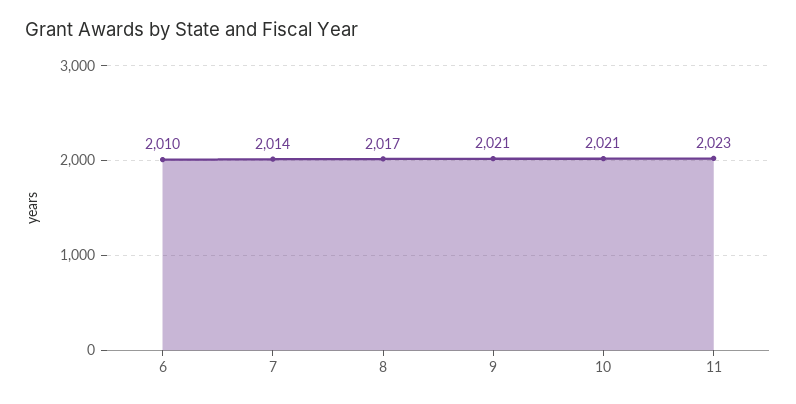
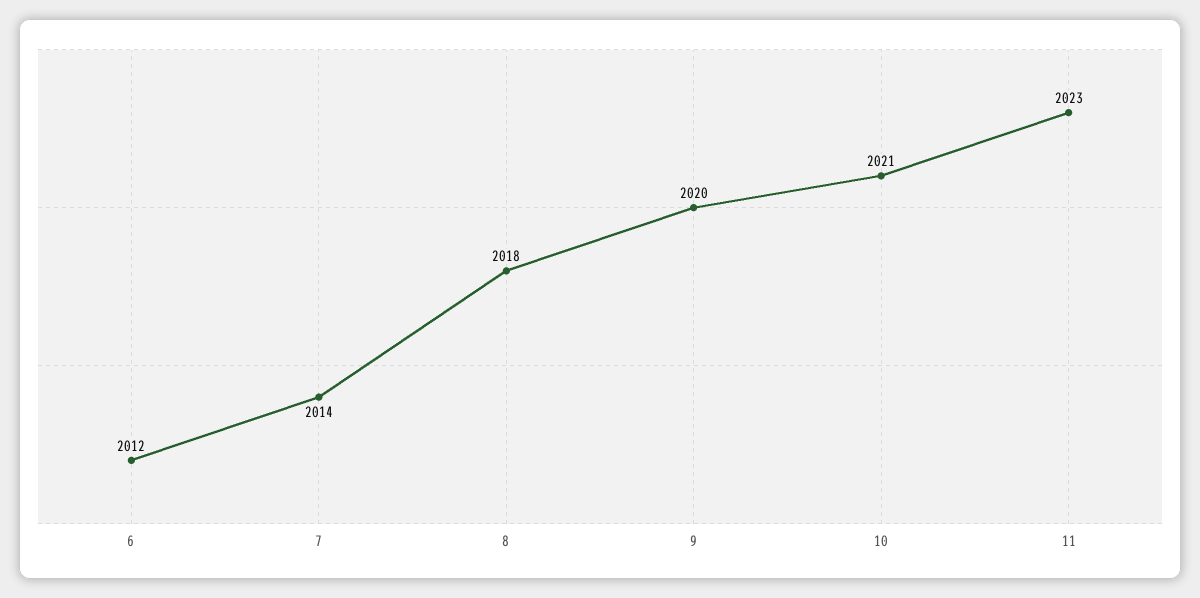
  {
-   "6": 2010,
+   "6": 2012,
    "7": 2014,
-   "8": 2017,
+   "8": 2018,
-   "9": 2021,
+   "9": 2020,
    "10": 2021,
    "11": 2023
  }

